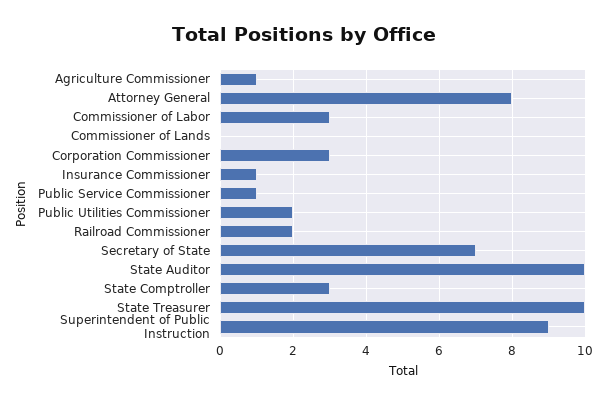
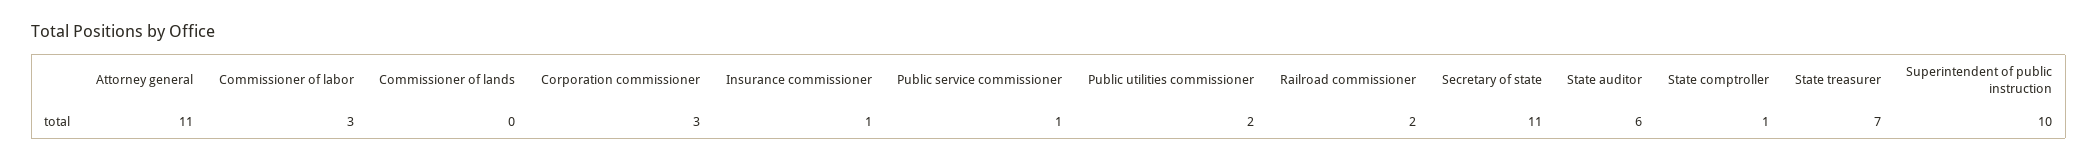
  {
-   "Agriculture Commissioner": 1,
-   "Attorney General": 8,
+   "Attorney General": 11,
    "Commissioner of Labor": 3,
    "Commissioner of Lands": 0,
    "Corporation Commissioner": 3,
    "Insurance Commissioner": 1,
    "Public Service Commissioner": 1,
    "Public Utilities Commissioner": 2,
    "Railroad Commissioner": 2,
-   "Secretary of State": 7,
+   "Secretary of State": 11,
-   "State Auditor": 10,
+   "State Auditor": 6,
-   "State Comptroller": 3,
+   "State Comptroller": 1,
-   "State Treasurer": 10,
+   "State Treasurer": 7,
-   "Superintendent of Public Instruction": 9
+   "Superintendent of Public Instruction": 10
  }

